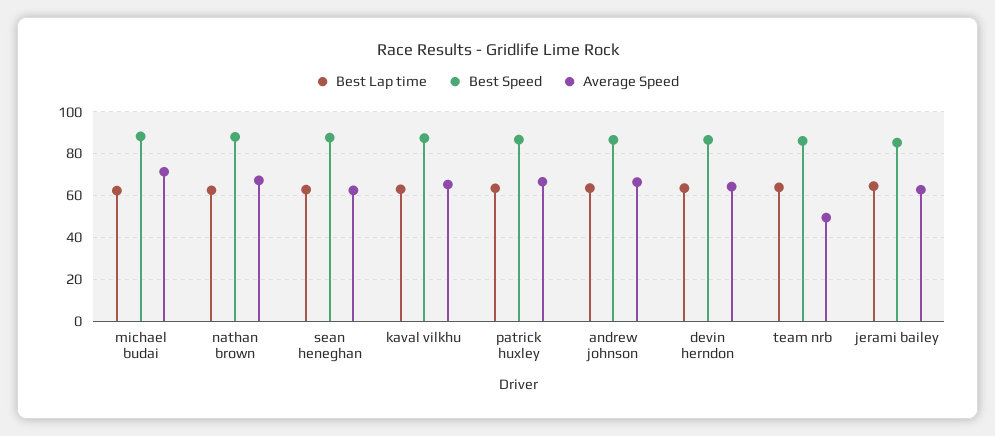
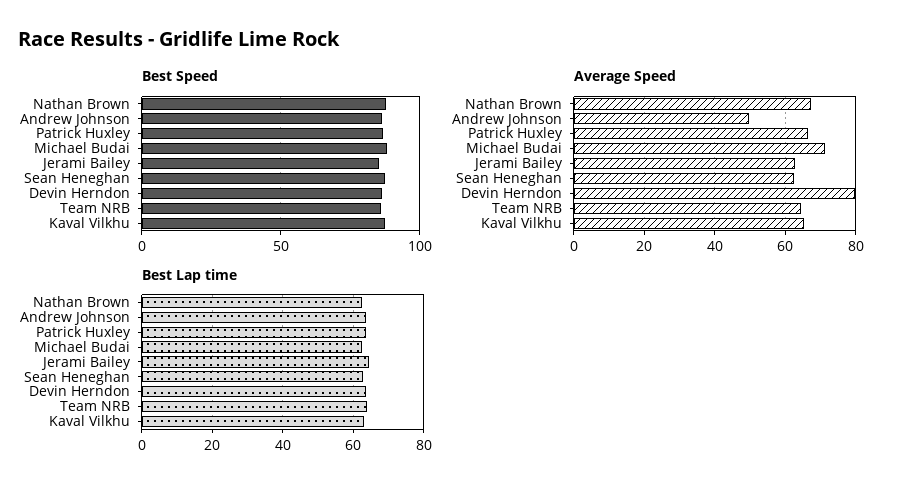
  {
    "Best Lap time": {
      "michael budai": 62,
      "nathan brown": 62,
      "sean heneghan": 62,
      "kaval vilkhu": 64,
      "patrick huxley": 64,
      "andrew johnson": 64,
      "devin herndon": 64,
      "team nrb": 64,
      "jerami bailey": 64
    },
    "Best Speed": {
      "michael budai": 90,
      "nathan brown": 90,
      "sean heneghan": 90,
      "kaval vilkhu": 85,
      "patrick huxley": 85,
      "andrew johnson": 85,
      "devin herndon": 85,
      "team nrb": 85,
      "jerami bailey": 85
    },
    "Average Speed": {
      "michael budai": 72,
      "nathan brown": 68,
      "sean heneghan": 62,
      "kaval vilkhu": 66,
      "patrick huxley": 66,
-     "andrew johnson": 65,
+     "andrew johnson": 50,
-     "devin herndon": 65,
+     "devin herndon": 80,
-     "team nrb": 50,
+     "team nrb": 64,
      "jerami bailey": 62
    }
  }

